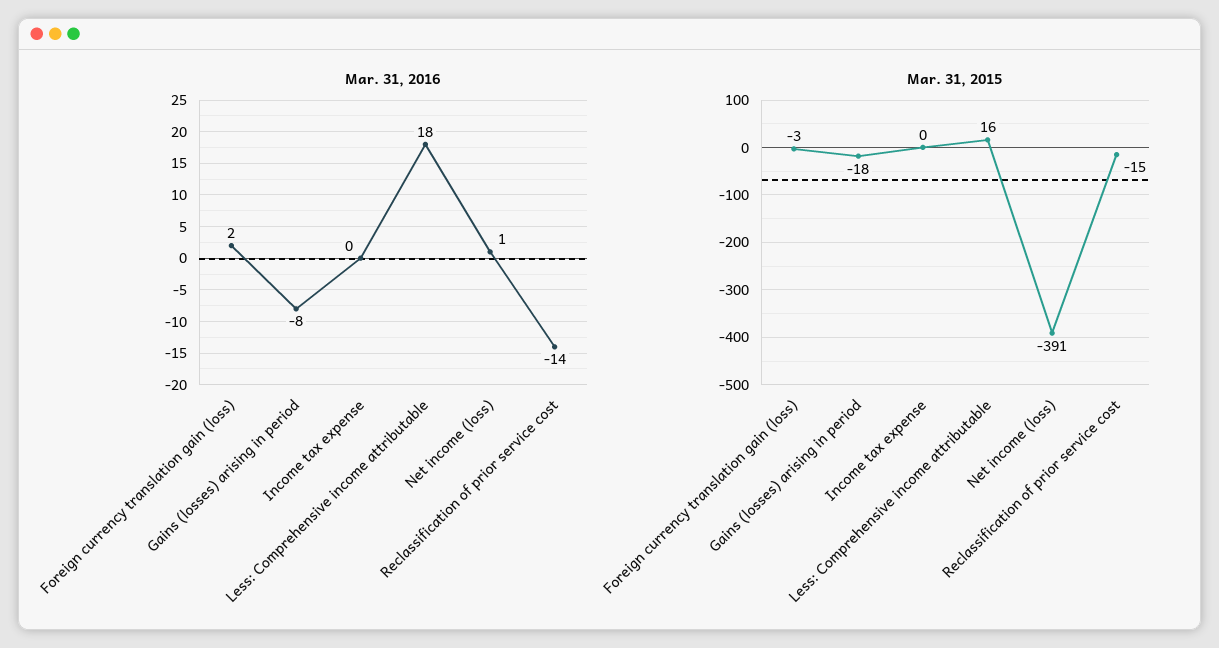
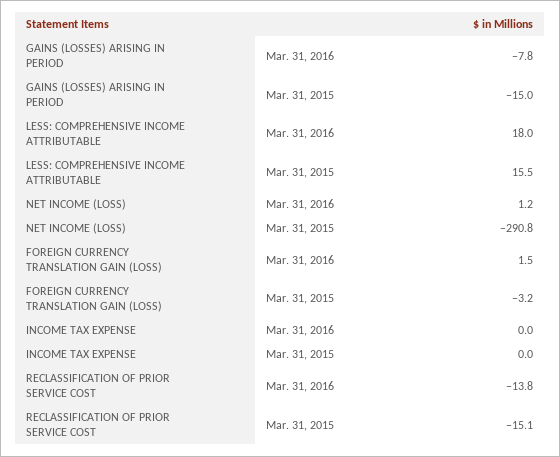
  {
    "Mar. 31, 2016": {
      "Foreign currency translation gain (loss)": 1.5,
      "Gains (losses) arising in period": -7.8,
      "Income tax expense": 0,
      "Less: Comprehensive income attributable": 18,
      "Net income (loss)": 1.2,
      "Reclassification of prior service cost": -13.8
    },
    "Mar. 31, 2015": {
      "Foreign currency translation gain (loss)": -3.2,
-     "Gains (losses) arising in period": -18,
+     "Gains (losses) arising in period": -15,
      "Income tax expense": 0,
      "Less: Comprehensive income attributable": 15.5,
-     "Net income (loss)": -391,
+     "Net income (loss)": -290.8,
      "Reclassification of prior service cost": -15.1
    }
  }

